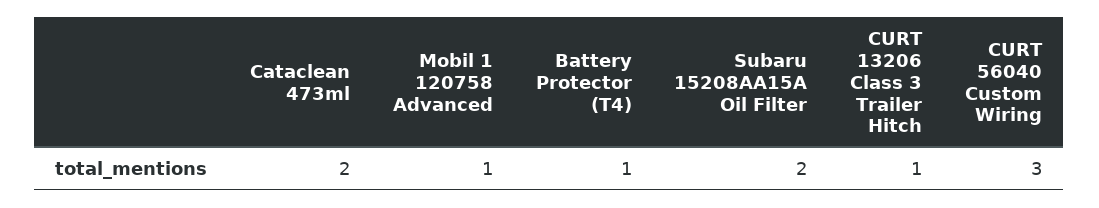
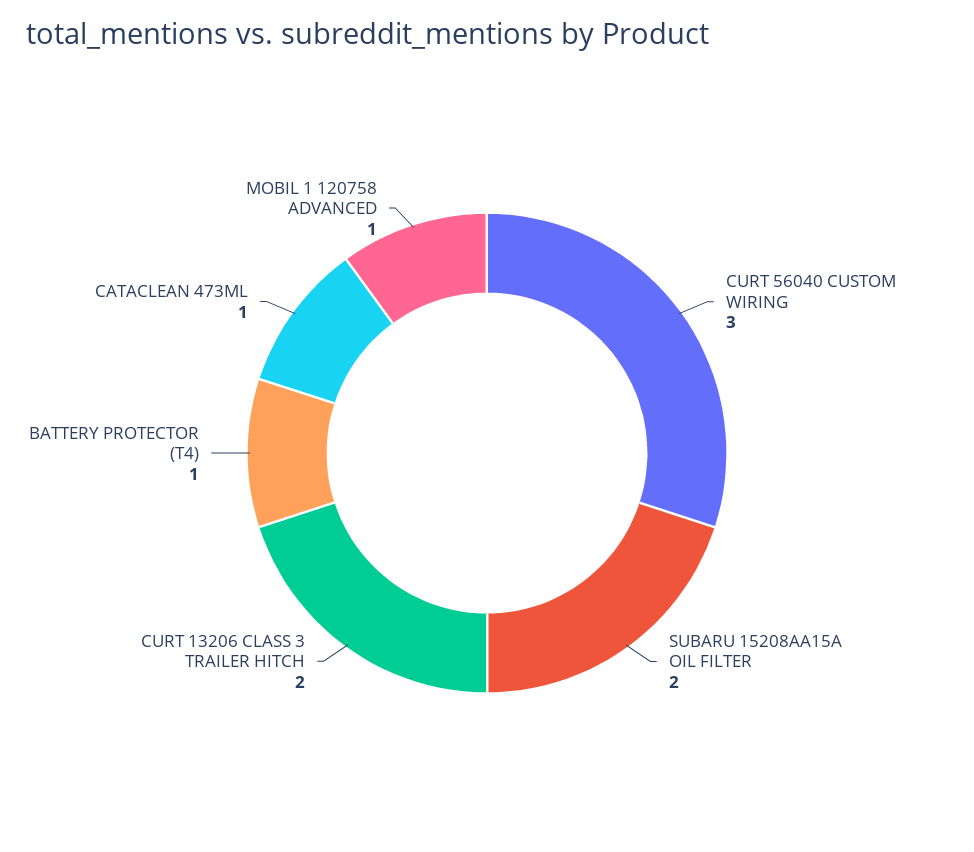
  {
-   "Cataclean 473ml": 2,
+   "Cataclean 473ml": 1,
    "Mobil 1 120758 Advanced": 1,
    "Battery Protector (T4)": 1,
    "Subaru 15208AA15A Oil Filter": 2,
-   "CURT 13206 Class 3 Trailer Hitch": 1,
+   "CURT 13206 Class 3 Trailer Hitch": 2,
    "CURT 56040 Custom Wiring": 3
  }

